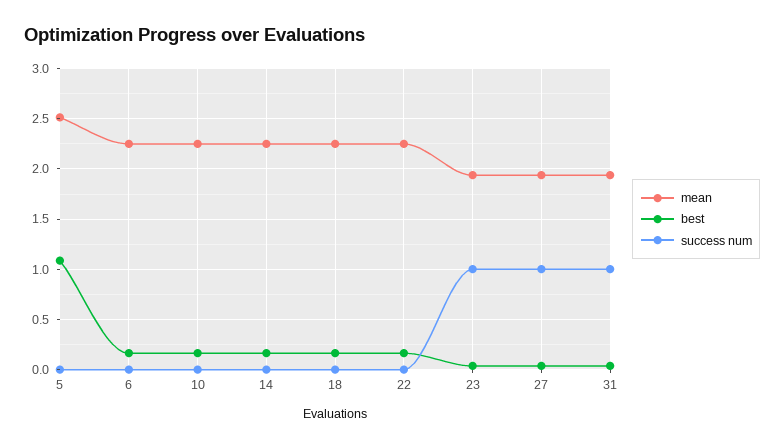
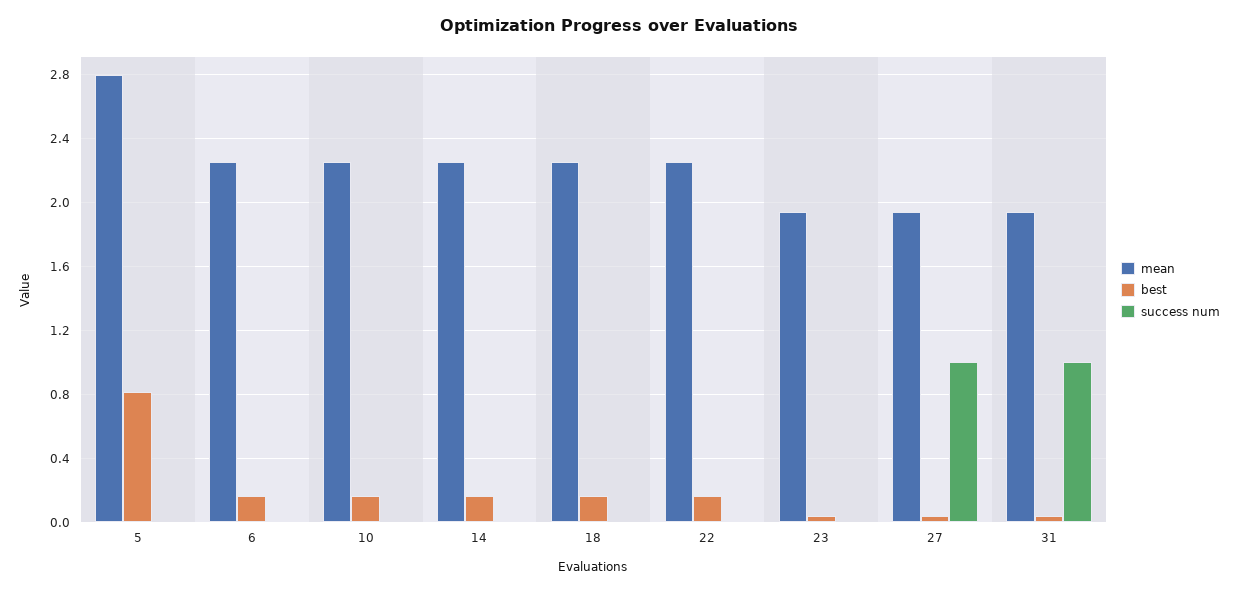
  {
    "mean": {
-     "5": 2.5,
+     "5": 2.8,
      "6": 2.25,
      "10": 2.25,
      "14": 2.25,
      "18": 2.25,
      "22": 2.25,
      "23": 1.95,
      "27": 1.95,
      "31": 1.95
    },
    "best": {
-     "5": 1.1,
+     "5": 0.8,
      "6": 0.15,
      "10": 0.15,
      "14": 0.15,
      "18": 0.15,
      "22": 0.15,
      "23": 0.05,
      "27": 0.05,
      "31": 0.05
    },
    "success num": {
      "5": 0,
      "6": 0,
      "10": 0,
      "14": 0,
      "18": 0,
      "22": 0,
-     "23": 1,
+     "23": 0,
      "27": 1,
      "31": 1
    }
  }

